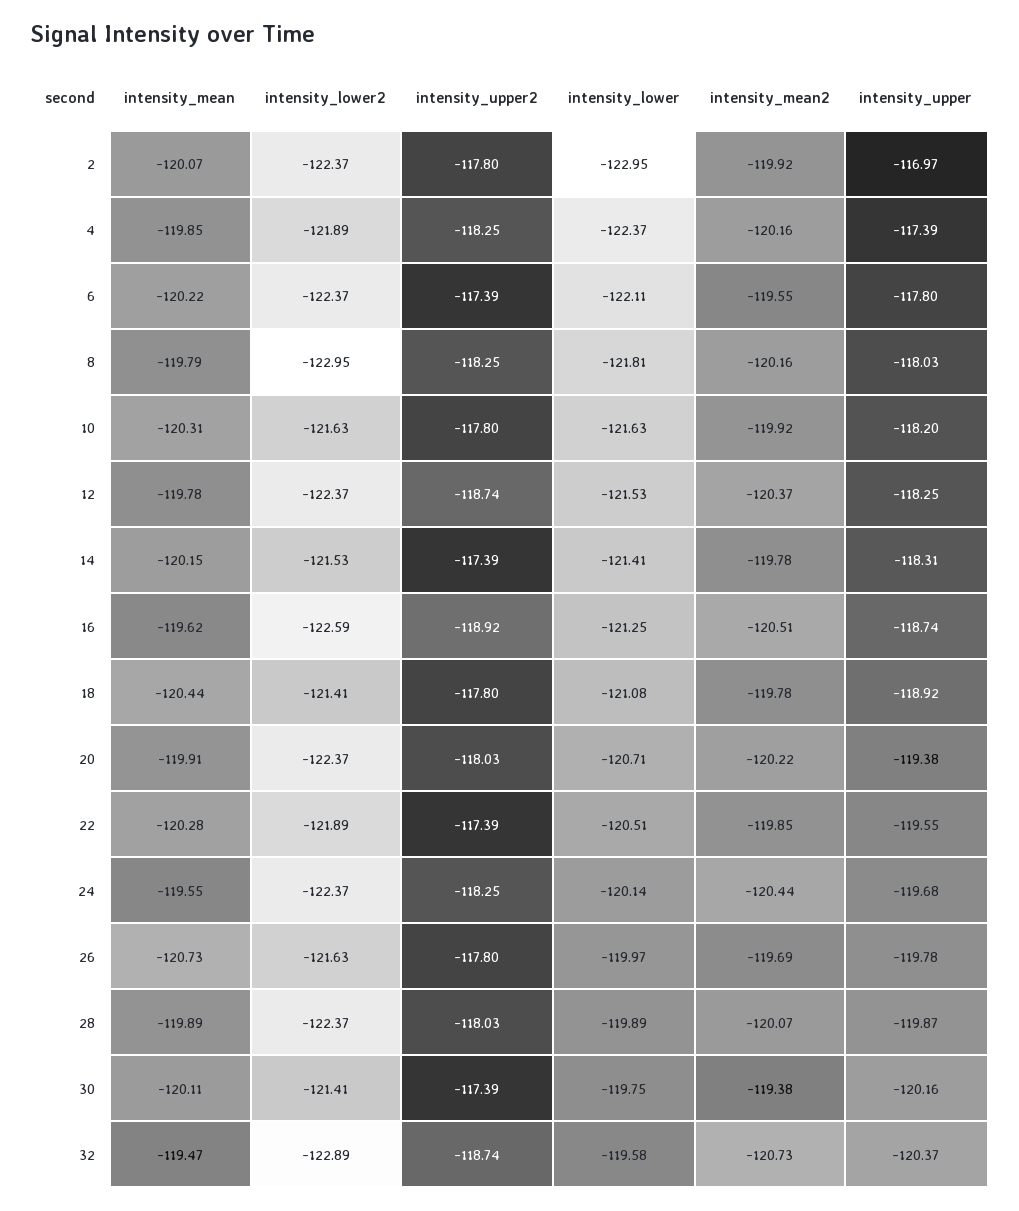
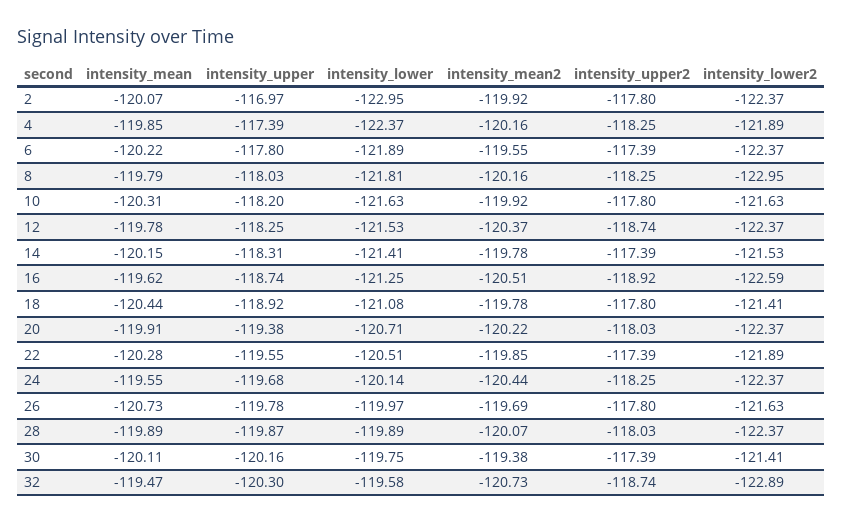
  {
    "intensity_mean": {
      "2": -120.07,
      "4": -119.85,
      "6": -120.22,
      "8": -119.79,
      "10": -120.31,
      "12": -119.78,
      "14": -120.15,
      "16": -119.62,
      "18": -120.44,
      "20": -119.91,
      "22": -120.28,
      "24": -119.55,
      "26": -120.73,
      "28": -119.89,
      "30": -120.11,
      "32": -119.47
    },
    "intensity_lower2": {
      "2": -122.37,
      "4": -121.89,
      "6": -122.37,
      "8": -122.95,
      "10": -121.63,
      "12": -122.37,
      "14": -121.53,
      "16": -122.59,
      "18": -121.41,
      "20": -122.37,
      "22": -121.89,
      "24": -122.37,
      "26": -121.63,
      "28": -122.37,
      "30": -121.41,
      "32": -122.89
    },
    "intensity_upper2": {
      "2": -117.8,
      "4": -118.25,
      "6": -117.39,
      "8": -118.25,
      "10": -117.8,
      "12": -118.74,
      "14": -117.39,
      "16": -118.92,
      "18": -117.8,
      "20": -118.03,
      "22": -117.39,
      "24": -118.25,
      "26": -117.8,
      "28": -118.03,
      "30": -117.39,
      "32": -118.74
    },
    "intensity_lower": {
      "2": -122.95,
      "4": -122.37,
-     "6": -122.11,
+     "6": -121.89,
      "8": -121.81,
      "10": -121.63,
      "12": -121.53,
      "14": -121.41,
      "16": -121.25,
      "18": -121.08,
      "20": -120.71,
      "22": -120.51,
      "24": -120.14,
      "26": -119.97,
      "28": -119.89,
      "30": -119.75,
      "32": -119.58
    },
    "intensity_mean2": {
      "2": -119.92,
      "4": -120.16,
      "6": -119.55,
      "8": -120.16,
      "10": -119.92,
      "12": -120.37,
      "14": -119.78,
      "16": -120.51,
      "18": -119.78,
      "20": -120.22,
      "22": -119.85,
      "24": -120.44,
      "26": -119.69,
      "28": -120.07,
      "30": -119.38,
      "32": -120.73
    },
    "intensity_upper": {
      "2": -116.97,
      "4": -117.39,
      "6": -117.8,
      "8": -118.03,
      "10": -118.2,
      "12": -118.25,
      "14": -118.31,
      "16": -118.74,
      "18": -118.92,
      "20": -119.38,
      "22": -119.55,
      "24": -119.68,
      "26": -119.78,
      "28": -119.87,
      "30": -120.16,
-     "32": -120.37
+     "32": -120.3
    }
  }

